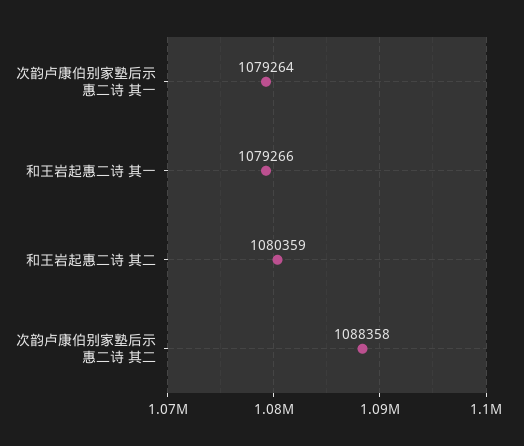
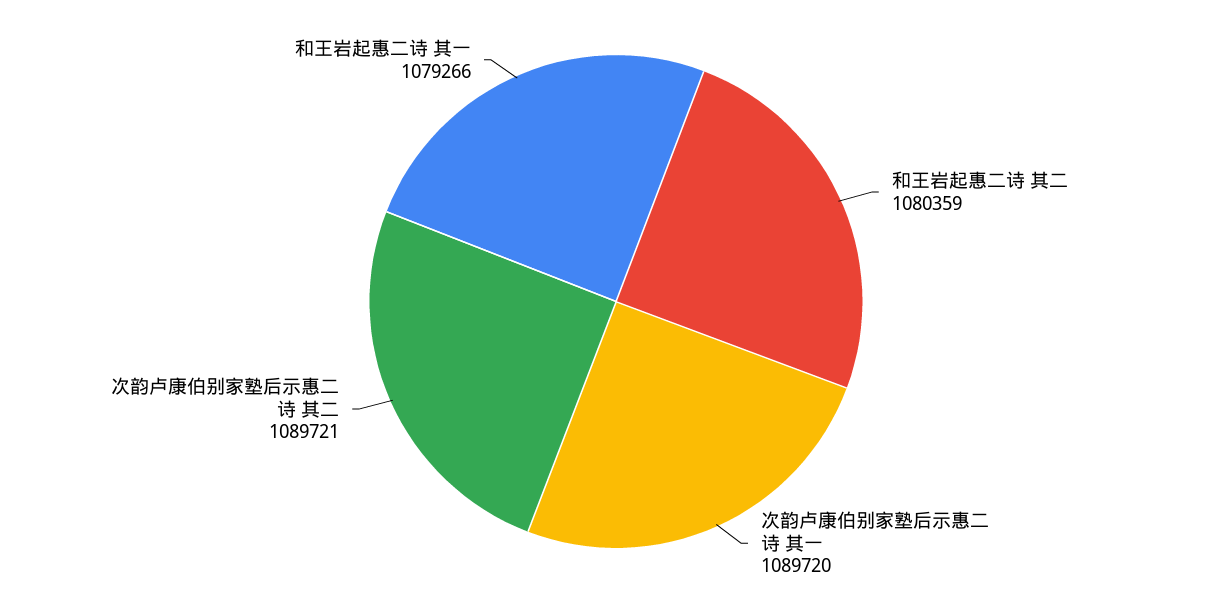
  {
-   "次韵卢康伯别家塾后示惠二诗 其一": 1079264,
+   "次韵卢康伯别家塾后示惠二诗 其一": 1089720,
    "和王岩起惠二诗 其一": 1079266,
    "和王岩起惠二诗 其二": 1080359,
-   "次韵卢康伯别家塾后示惠二诗 其二": 1088358
+   "次韵卢康伯别家塾后示惠二诗 其二": 1089721
  }

